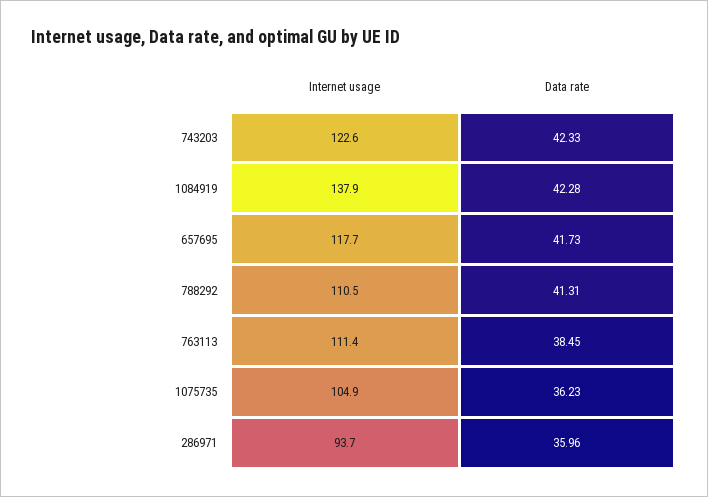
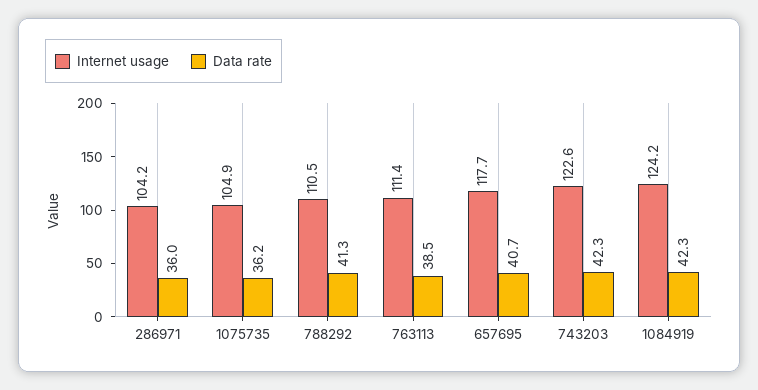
  {
    "Internet usage": {
      "743203": 122.6,
-     "1084919": 137.9,
+     "1084919": 124.2,
      "657695": 117.7,
      "788292": 110.5,
      "763113": 111.4,
      "1075735": 104.9,
-     "286971": 93.7
+     "286971": 104.2
    },
    "Data rate": {
      "743203": 42.33,
      "1084919": 42.28,
-     "657695": 41.73,
+     "657695": 40.7,
      "788292": 41.31,
      "763113": 38.45,
      "1075735": 36.23,
      "286971": 35.96
    }
  }

